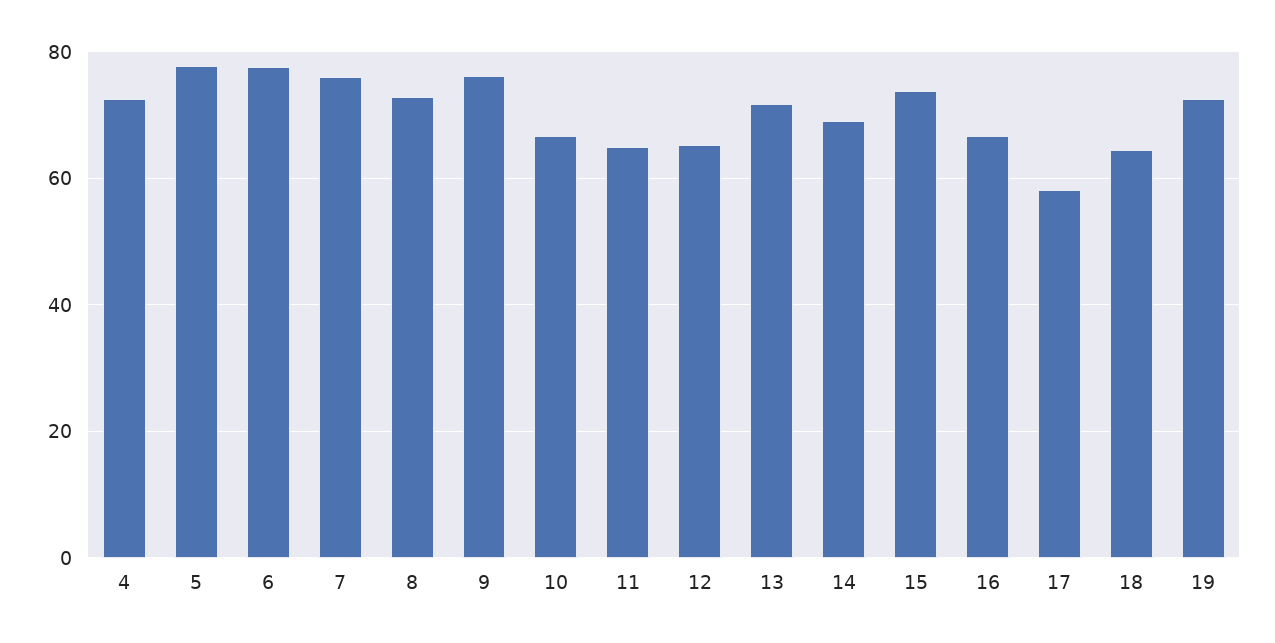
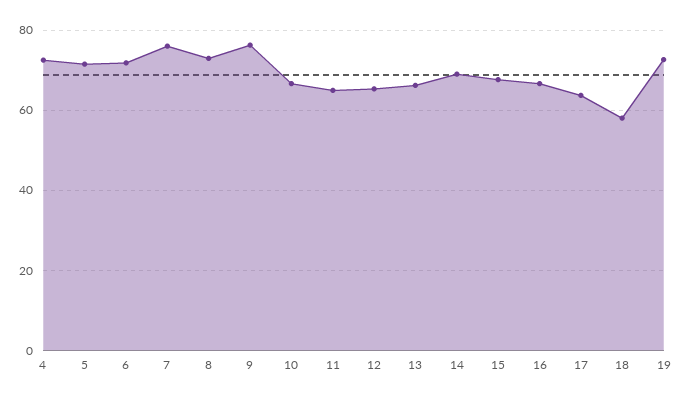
  {
    "4": 72,
-   "5": 78,
+   "5": 72,
-   "6": 78,
+   "6": 72,
    "7": 76,
    "8": 72,
    "9": 76,
    "10": 66,
    "11": 64,
    "12": 66,
-   "13": 72,
+   "13": 66,
    "14": 70,
-   "15": 74,
+   "15": 68,
    "16": 66,
-   "17": 58,
+   "17": 64,
-   "18": 64,
+   "18": 58,
    "19": 72
  }

